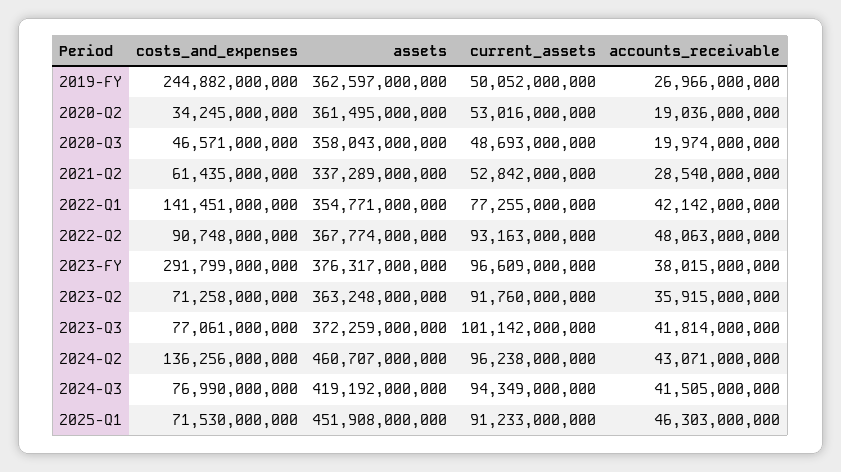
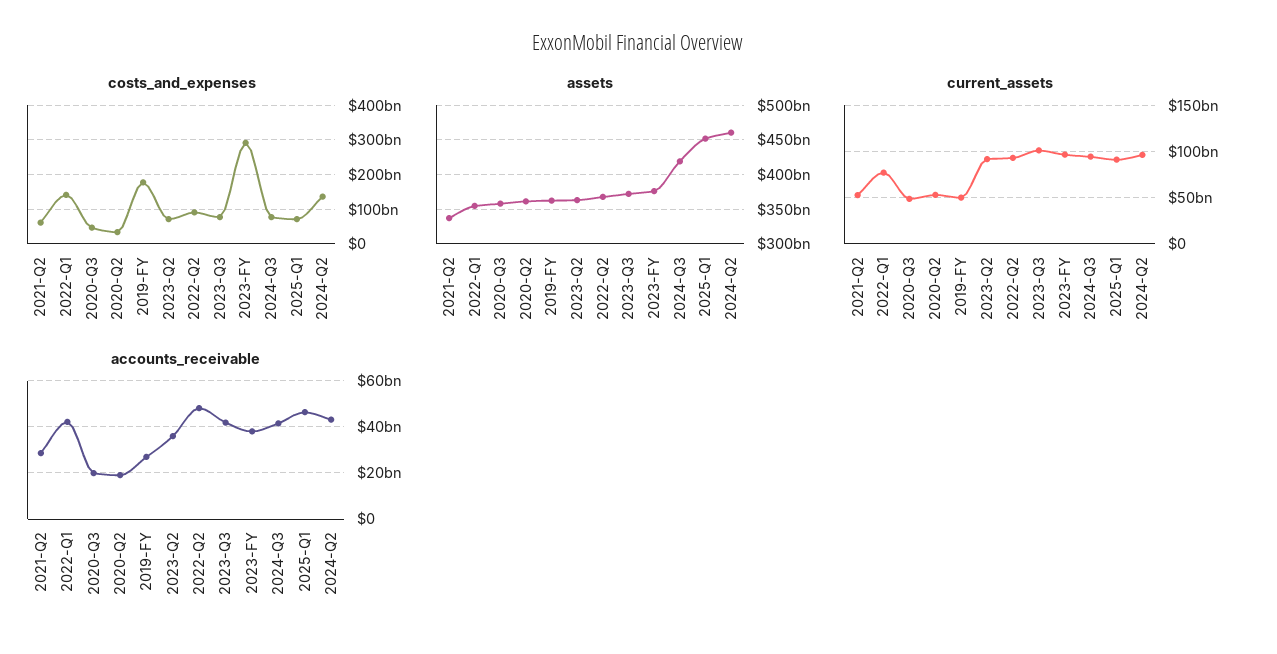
  {
    "costs_and_expenses": {
-     "2019-FY": 244882000000,
+     "2019-FY": 180000000000,
      "2020-Q2": 34245000000,
      "2020-Q3": 46571000000,
      "2021-Q2": 61435000000,
      "2022-Q1": 141451000000,
      "2022-Q2": 90748000000,
      "2023-FY": 291799000000,
      "2023-Q2": 71258000000,
      "2023-Q3": 77061000000,
      "2024-Q2": 136256000000,
      "2024-Q3": 76990000000,
      "2025-Q1": 71530000000
    },
    "assets": {
      "2019-FY": 362597000000,
      "2020-Q2": 361495000000,
      "2020-Q3": 358043000000,
      "2021-Q2": 337289000000,
      "2022-Q1": 354771000000,
      "2022-Q2": 367774000000,
      "2023-FY": 376317000000,
      "2023-Q2": 363248000000,
      "2023-Q3": 372259000000,
      "2024-Q2": 460707000000,
      "2024-Q3": 419192000000,
      "2025-Q1": 451908000000
    },
    "current_assets": {
      "2019-FY": 50052000000,
      "2020-Q2": 53016000000,
      "2020-Q3": 48693000000,
      "2021-Q2": 52842000000,
      "2022-Q1": 77255000000,
      "2022-Q2": 93163000000,
      "2023-FY": 96609000000,
      "2023-Q2": 91760000000,
      "2023-Q3": 101142000000,
      "2024-Q2": 96238000000,
      "2024-Q3": 94349000000,
      "2025-Q1": 91233000000
    },
    "accounts_receivable": {
      "2019-FY": 26966000000,
      "2020-Q2": 19036000000,
      "2020-Q3": 19974000000,
      "2021-Q2": 28540000000,
      "2022-Q1": 42142000000,
      "2022-Q2": 48063000000,
      "2023-FY": 38015000000,
      "2023-Q2": 35915000000,
      "2023-Q3": 41814000000,
      "2024-Q2": 43071000000,
      "2024-Q3": 41505000000,
      "2025-Q1": 46303000000
    }
  }

